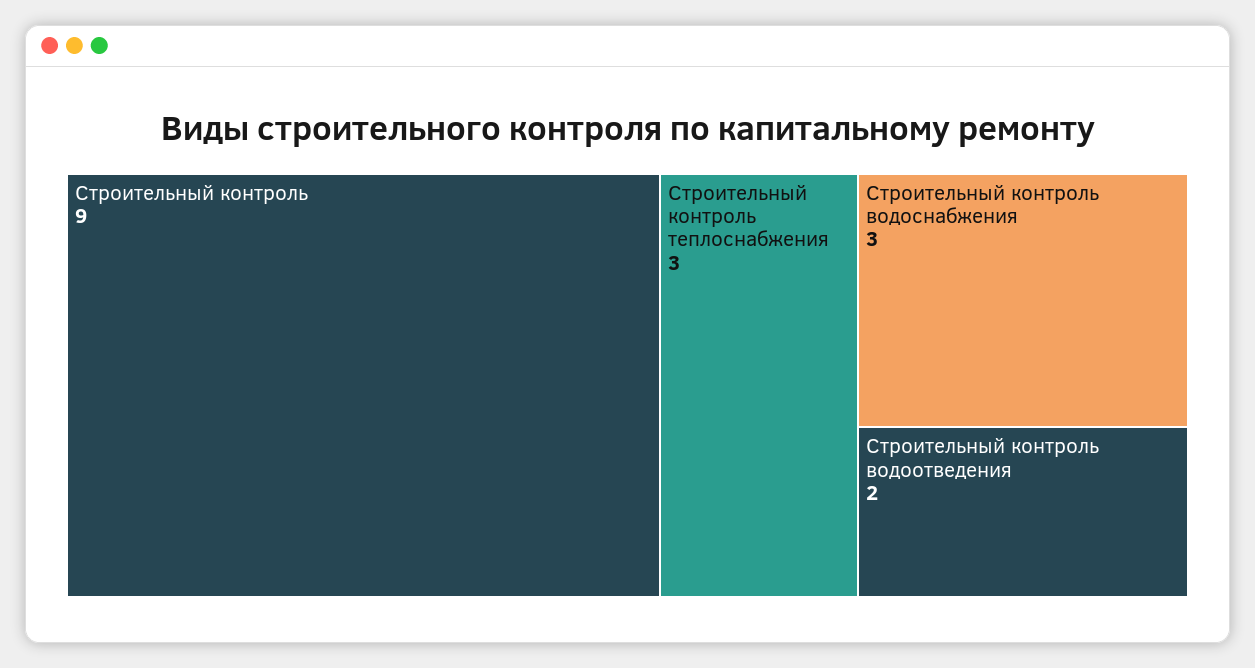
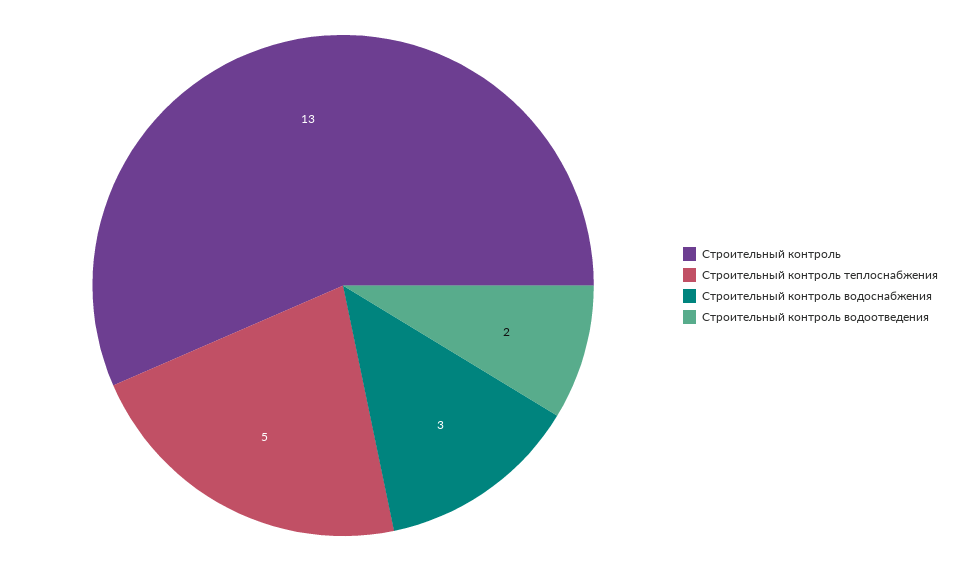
  {
-   "Строительный контроль": 9,
+   "Строительный контроль": 13,
-   "Строительный контроль теплоснабжения": 3,
+   "Строительный контроль теплоснабжения": 5,
    "Строительный контроль водоснабжения": 3,
    "Строительный контроль водоотведения": 2
  }

